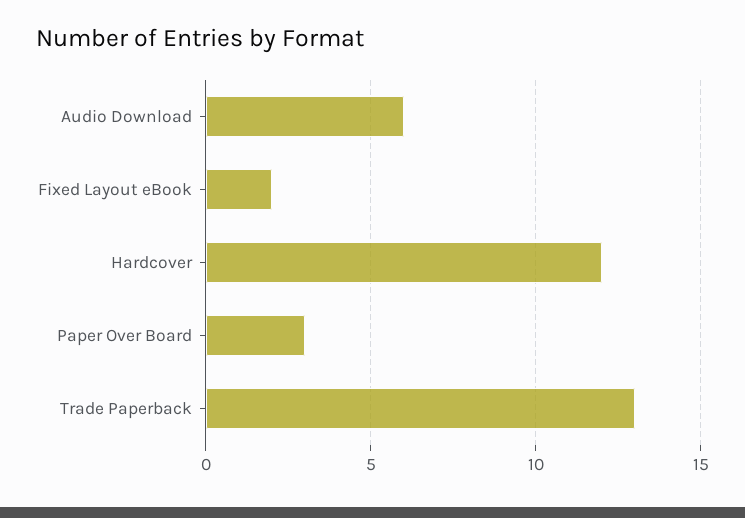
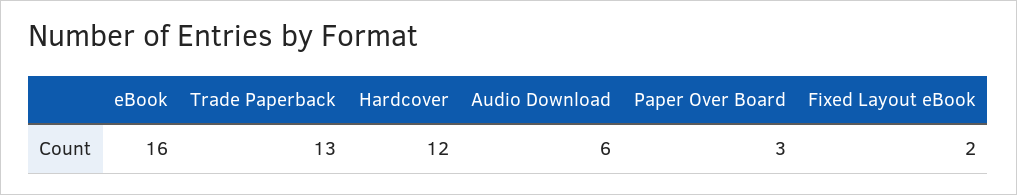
  {
    "Audio Download": 6,
    "Fixed Layout eBook": 2,
    "Hardcover": 12,
    "Paper Over Board": 3,
-   "Trade Paperback": 13
+   "Trade Paperback": 13,
+   "eBook": 16
  }

